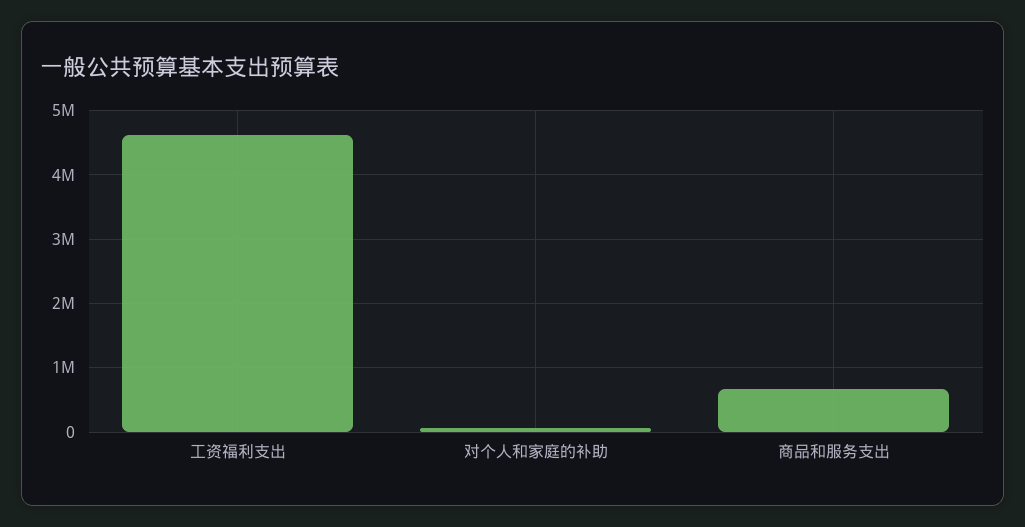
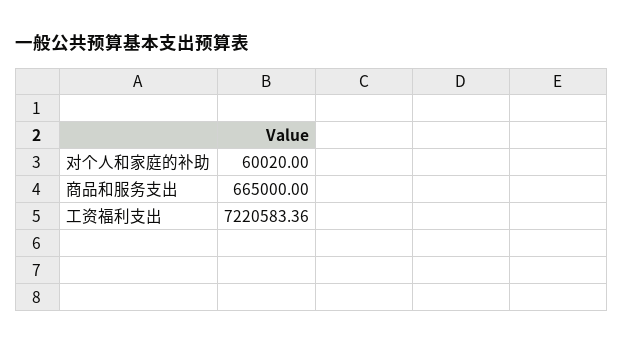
  {
-   "工资福利支出": 4600000,
+   "工资福利支出": 7220583.36,
    "对个人和家庭的补助": 60020,
    "商品和服务支出": 665000
  }

